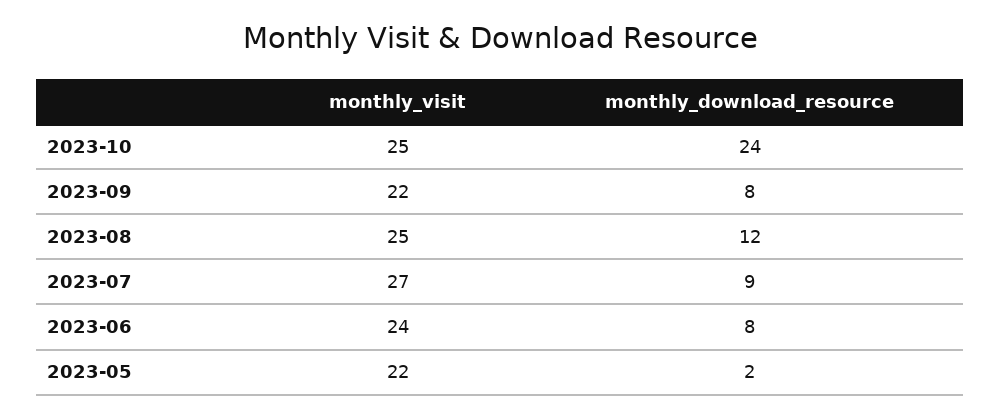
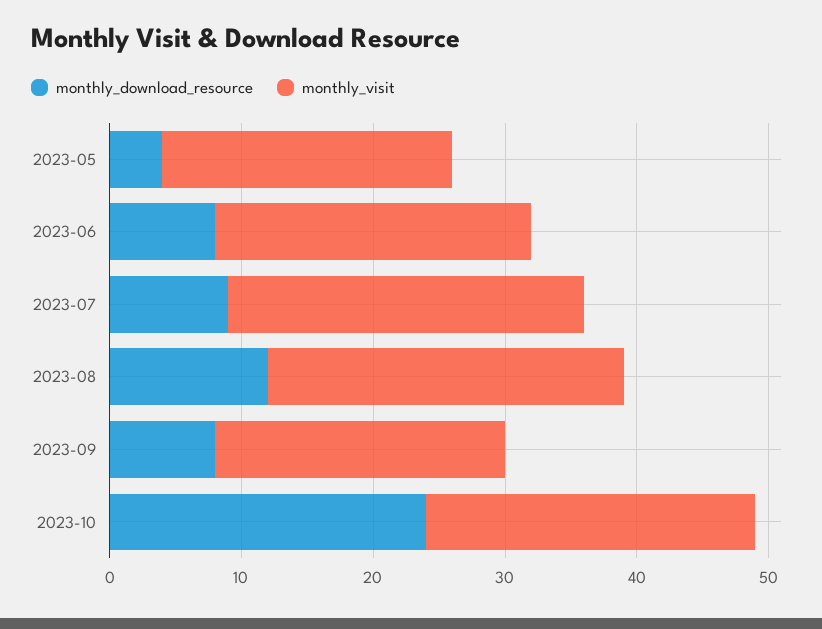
  {
    "monthly_visit": {
      "2023-10": 25,
      "2023-09": 22,
-     "2023-08": 25,
+     "2023-08": 27,
      "2023-07": 27,
      "2023-06": 24,
      "2023-05": 22
    },
    "monthly_download_resource": {
      "2023-10": 24,
      "2023-09": 8,
      "2023-08": 12,
      "2023-07": 9,
      "2023-06": 8,
-     "2023-05": 2
+     "2023-05": 4
    }
  }

